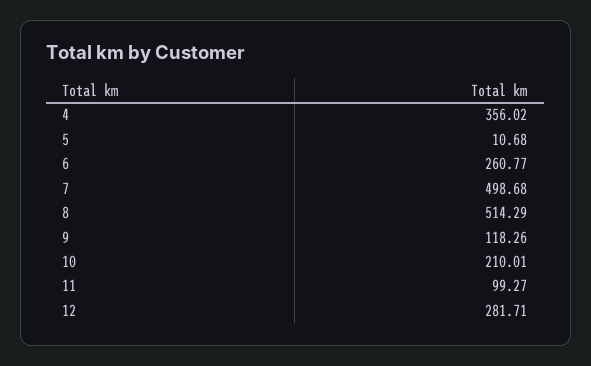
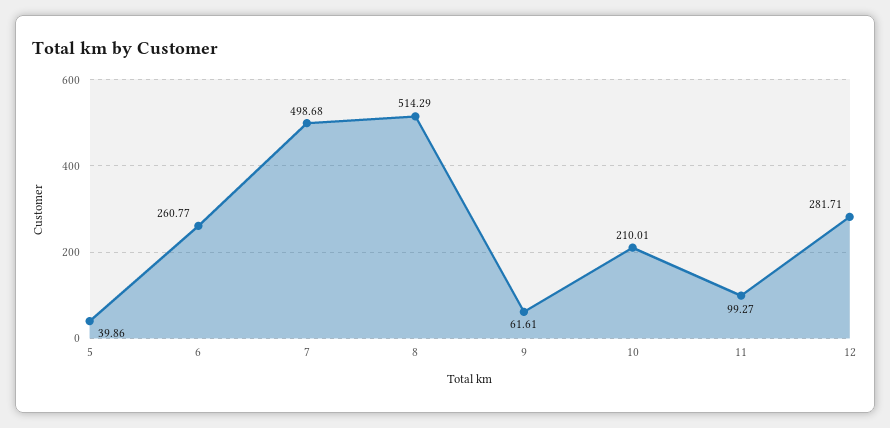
  {
-   "4": 356.02,
-   "5": 10.68,
+   "5": 39.86,
    "6": 260.77,
    "7": 498.68,
    "8": 514.29,
-   "9": 118.26,
+   "9": 61.61,
    "10": 210.01,
    "11": 99.27,
    "12": 281.71
  }

